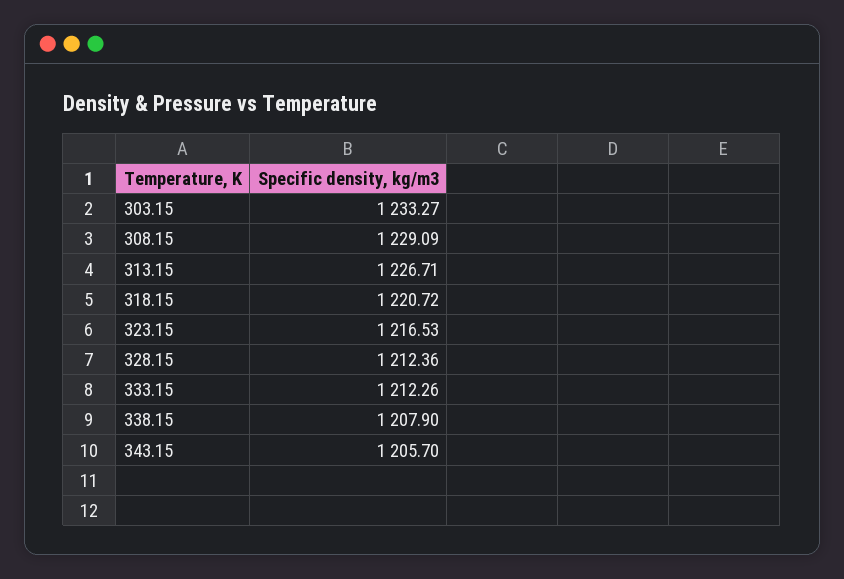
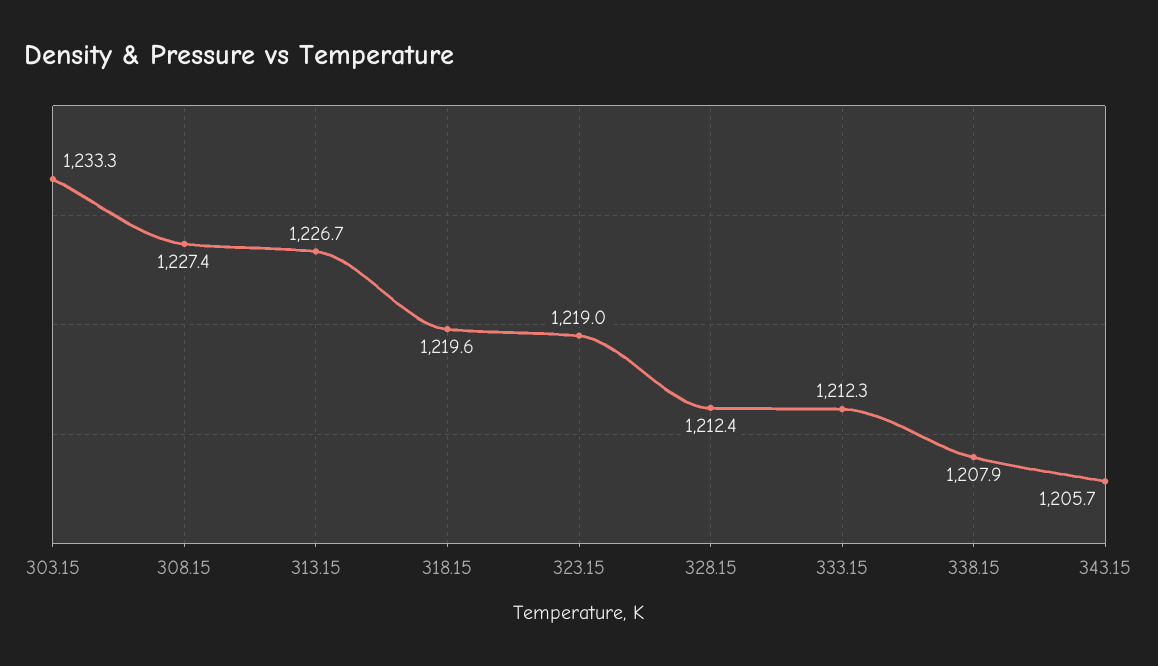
  {
    "303.15": 1233.27,
-   "308.15": 1229.09,
+   "308.15": 1227.4,
    "313.15": 1226.71,
-   "318.15": 1220.72,
+   "318.15": 1219.6,
-   "323.15": 1216.53,
+   "323.15": 1219,
    "328.15": 1212.36,
    "333.15": 1212.26,
    "338.15": 1207.9,
    "343.15": 1205.7
  }

